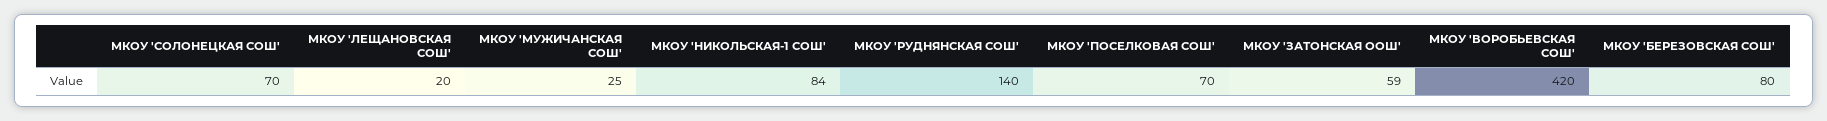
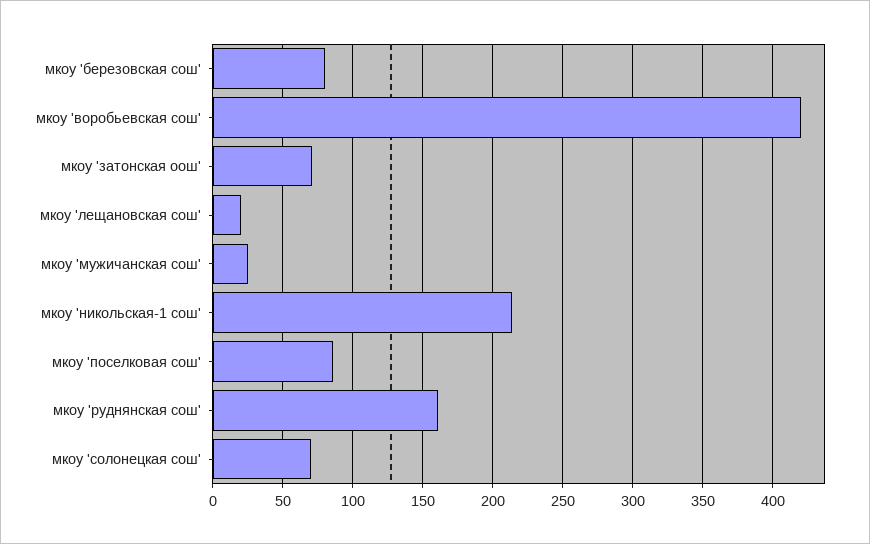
  {
    "МКОУ 'СОЛОНЕЦКАЯ СОШ'": 70,
    "МКОУ 'ЛЕЩАНОВСКАЯ СОШ'": 20,
    "МКОУ 'МУЖИЧАНСКАЯ СОШ'": 25,
-   "МКОУ 'НИКОЛЬСКАЯ-1 СОШ'": 84,
+   "МКОУ 'НИКОЛЬСКАЯ-1 СОШ'": 215,
-   "МКОУ 'РУДНЯНСКАЯ СОШ'": 140,
+   "МКОУ 'РУДНЯНСКАЯ СОШ'": 160,
-   "МКОУ 'ПОСЕЛКОВАЯ СОШ'": 70,
+   "МКОУ 'ПОСЕЛКОВАЯ СОШ'": 85,
-   "МКОУ 'ЗАТОНСКАЯ ООШ'": 59,
+   "МКОУ 'ЗАТОНСКАЯ ООШ'": 70,
    "МКОУ 'ВОРОБЬЕВСКАЯ СОШ'": 420,
    "МКОУ 'БЕРЕЗОВСКАЯ СОШ'": 80
  }

